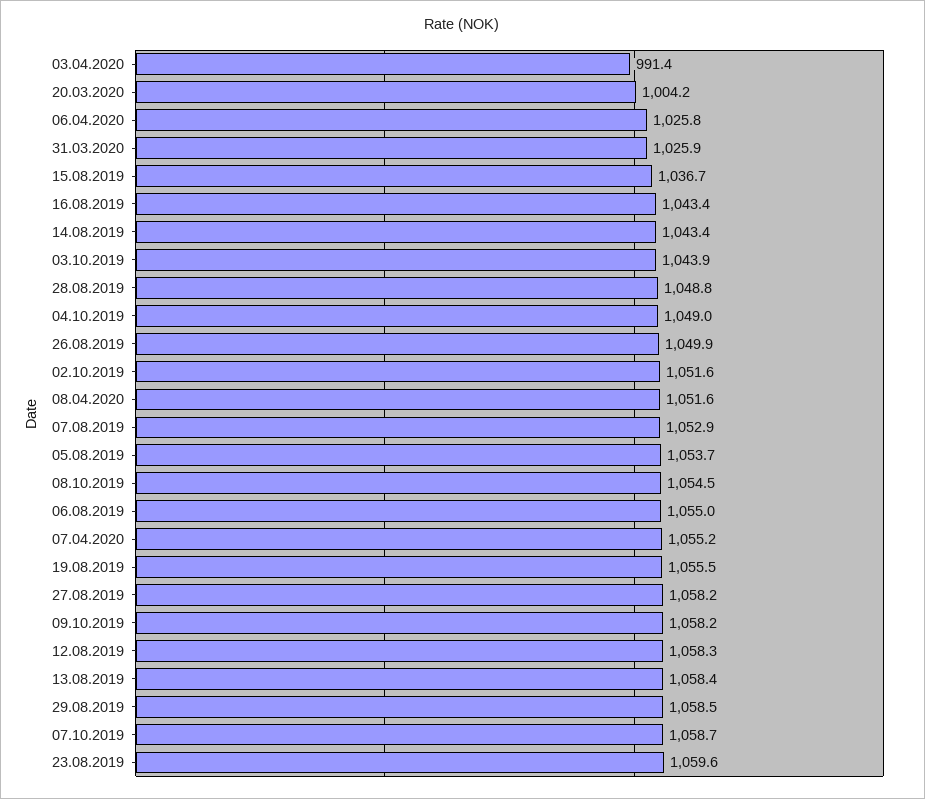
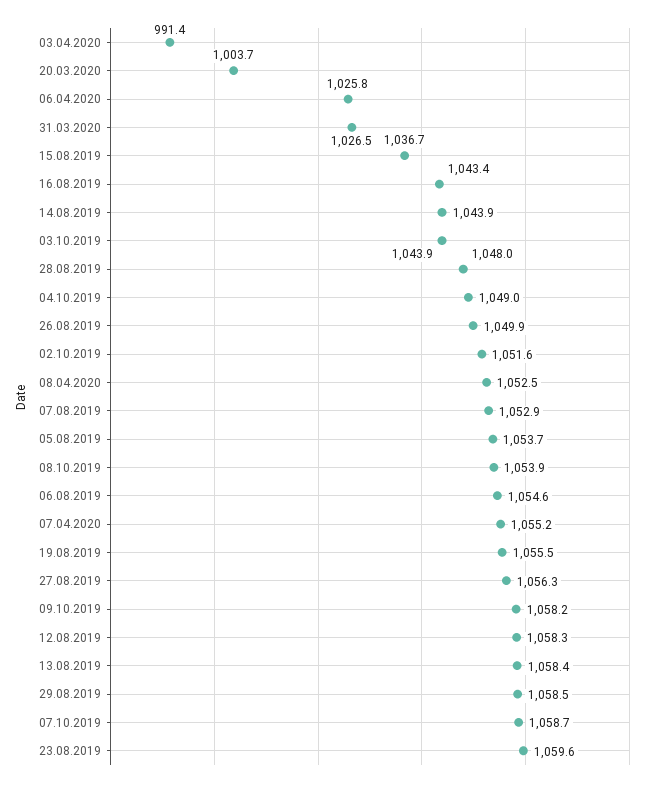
  {
    "03.04.2020": 991.4,
-   "20.03.2020": 1004.2,
+   "20.03.2020": 1003.7,
    "06.04.2020": 1025.8,
-   "31.03.2020": 1025.9,
+   "31.03.2020": 1026.5,
    "15.08.2019": 1036.7,
    "16.08.2019": 1043.4,
-   "14.08.2019": 1043.4,
+   "14.08.2019": 1043.9,
    "03.10.2019": 1043.9,
-   "28.08.2019": 1048.8,
+   "28.08.2019": 1048,
    "04.10.2019": 1049,
    "26.08.2019": 1049.9,
    "02.10.2019": 1051.6,
-   "08.04.2020": 1051.6,
+   "08.04.2020": 1052.5,
    "07.08.2019": 1052.9,
    "05.08.2019": 1053.7,
-   "08.10.2019": 1054.5,
+   "08.10.2019": 1053.9,
-   "06.08.2019": 1055,
+   "06.08.2019": 1054.6,
    "07.04.2020": 1055.2,
    "19.08.2019": 1055.5,
-   "27.08.2019": 1058.2,
+   "27.08.2019": 1056.3,
    "09.10.2019": 1058.2,
    "12.08.2019": 1058.3,
    "13.08.2019": 1058.4,
    "29.08.2019": 1058.5,
    "07.10.2019": 1058.7,
    "23.08.2019": 1059.6
  }

